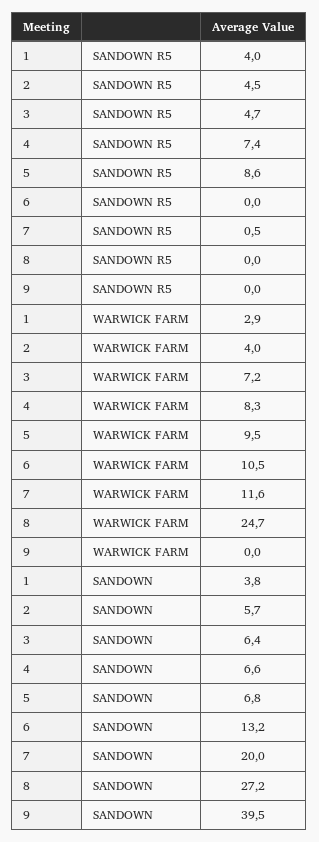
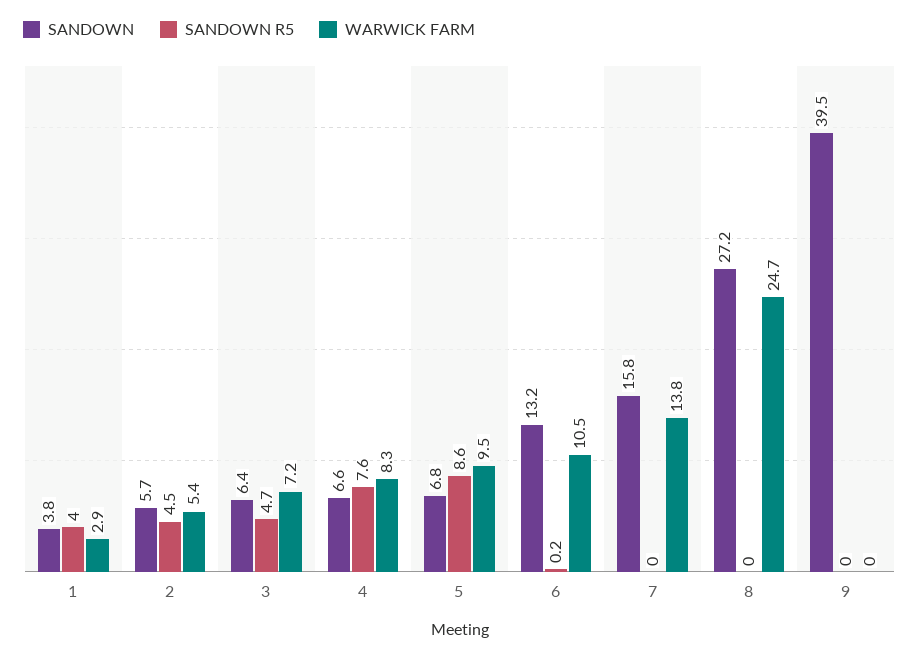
  {
    "SANDOWN R5": {
      "1": 4,
      "2": 4.5,
      "3": 4.7,
-     "4": 7.4,
+     "4": 7.6,
      "5": 8.6,
-     "6": 0,
+     "6": 0.2,
-     "7": 0.5,
+     "7": 0,
      "8": 0,
      "9": 0
    },
    "WARWICK FARM": {
      "1": 2.9,
-     "2": 4,
+     "2": 5.4,
      "3": 7.2,
      "4": 8.3,
      "5": 9.5,
      "6": 10.5,
-     "7": 11.6,
+     "7": 13.8,
      "8": 24.7,
      "9": 0
    },
    "SANDOWN": {
      "1": 3.8,
      "2": 5.7,
      "3": 6.4,
      "4": 6.6,
      "5": 6.8,
      "6": 13.2,
-     "7": 20,
+     "7": 15.8,
      "8": 27.2,
      "9": 39.5
    }
  }

